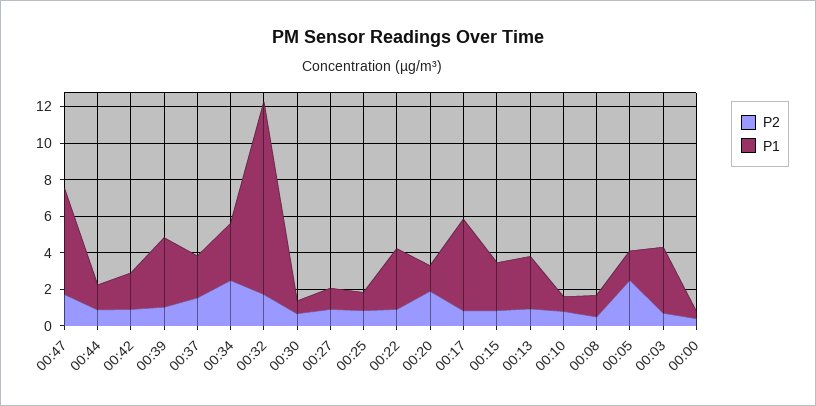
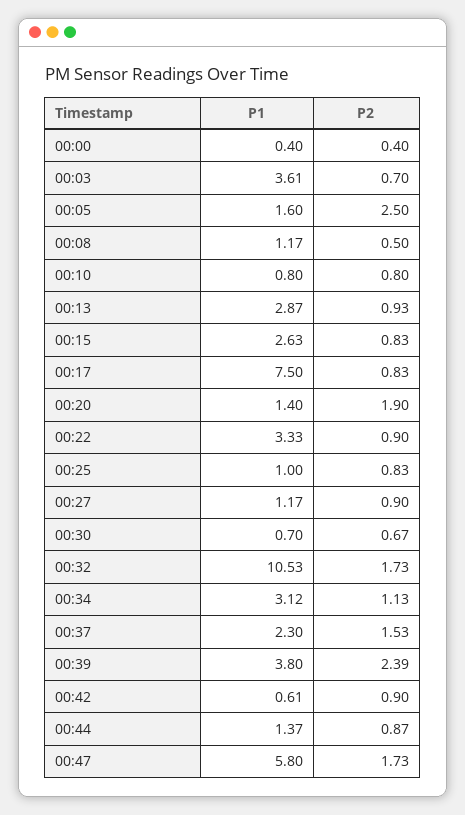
  {
    "P2": {
      "00:47": 1.73,
      "00:44": 0.87,
      "00:42": 0.9,
-     "00:39": 1,
+     "00:39": 2.39,
      "00:37": 1.53,
-     "00:34": 2.5,
+     "00:34": 1.13,
      "00:32": 1.73,
      "00:30": 0.67,
      "00:27": 0.9,
      "00:25": 0.83,
      "00:22": 0.9,
      "00:20": 1.9,
      "00:17": 0.83,
      "00:15": 0.83,
      "00:13": 0.93,
      "00:10": 0.8,
      "00:08": 0.5,
      "00:05": 2.5,
      "00:03": 0.7,
      "00:00": 0.4
    },
    "P1": {
      "00:47": 5.8,
      "00:44": 1.37,
-     "00:42": 2,
+     "00:42": 0.61,
      "00:39": 3.8,
      "00:37": 2.3,
      "00:34": 3.12,
      "00:32": 10.53,
      "00:30": 0.7,
      "00:27": 1.17,
      "00:25": 1,
      "00:22": 3.33,
      "00:20": 1.4,
-     "00:17": 5,
+     "00:17": 7.5,
      "00:15": 2.63,
      "00:13": 2.87,
      "00:10": 0.8,
      "00:08": 1.17,
      "00:05": 1.6,
      "00:03": 3.61,
      "00:00": 0.4
    }
  }

